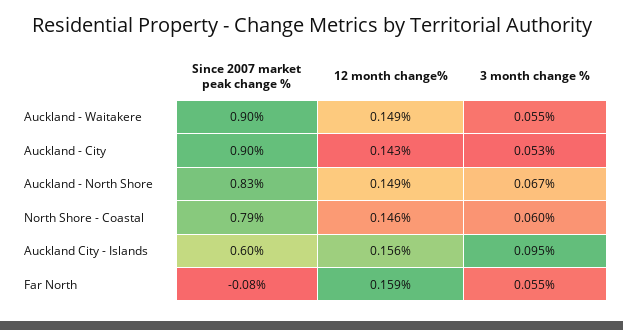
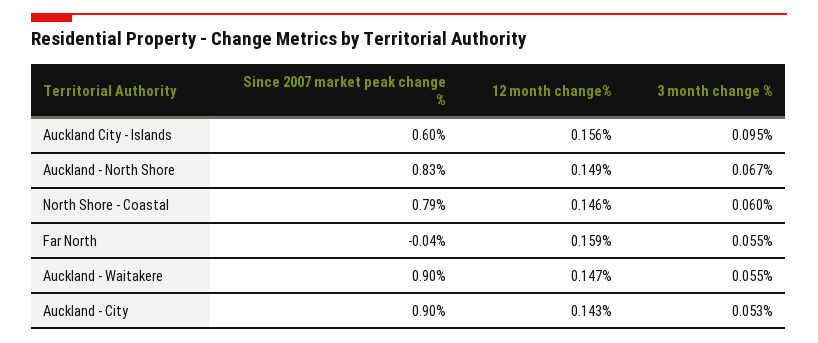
  {
    "Since 2007 market peak change %": {
      "Auckland - Waitakere": 0.9,
      "Auckland - City": 0.9,
      "Auckland - North Shore": 0.83,
      "North Shore - Coastal": 0.79,
      "Auckland City - Islands": 0.6,
-     "Far North": -0.08
+     "Far North": -0.04
    },
    "12 month change%": {
-     "Auckland - Waitakere": 0.149,
+     "Auckland - Waitakere": 0.147,
      "Auckland - City": 0.143,
      "Auckland - North Shore": 0.149,
      "North Shore - Coastal": 0.146,
      "Auckland City - Islands": 0.156,
      "Far North": 0.159
    },
    "3 month change %": {
      "Auckland - Waitakere": 0.055,
      "Auckland - City": 0.053,
      "Auckland - North Shore": 0.067,
      "North Shore - Coastal": 0.06,
      "Auckland City - Islands": 0.095,
      "Far North": 0.055
    }
  }

